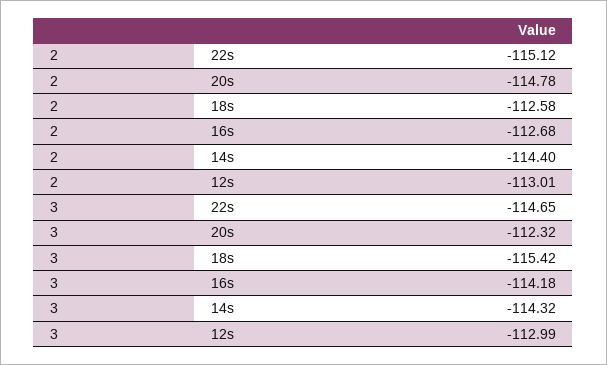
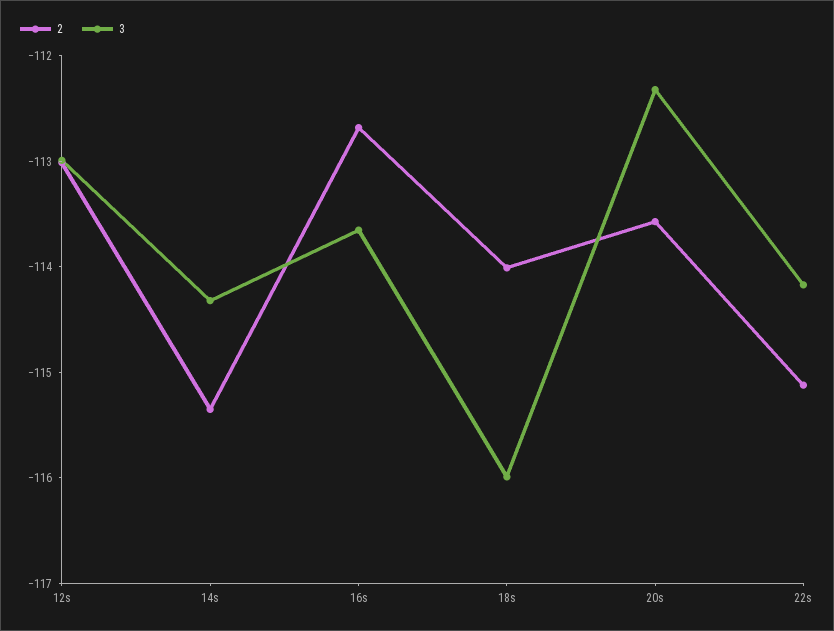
  {
    "2": {
      "22s": -115.12,
-     "20s": -114.78,
+     "20s": -113.6,
-     "18s": -112.58,
+     "18s": -114,
      "16s": -112.68,
-     "14s": -114.4,
+     "14s": -115.4,
      "12s": -113.01
    },
    "3": {
-     "22s": -114.65,
+     "22s": -114.2,
      "20s": -112.32,
-     "18s": -115.42,
+     "18s": -116,
-     "16s": -114.18,
+     "16s": -113.6,
      "14s": -114.32,
      "12s": -112.99
    }
  }

